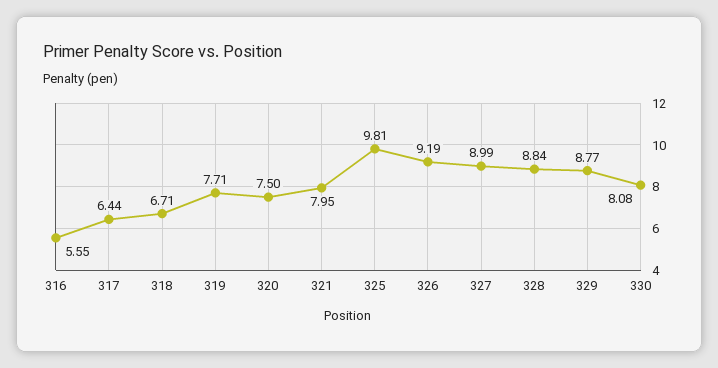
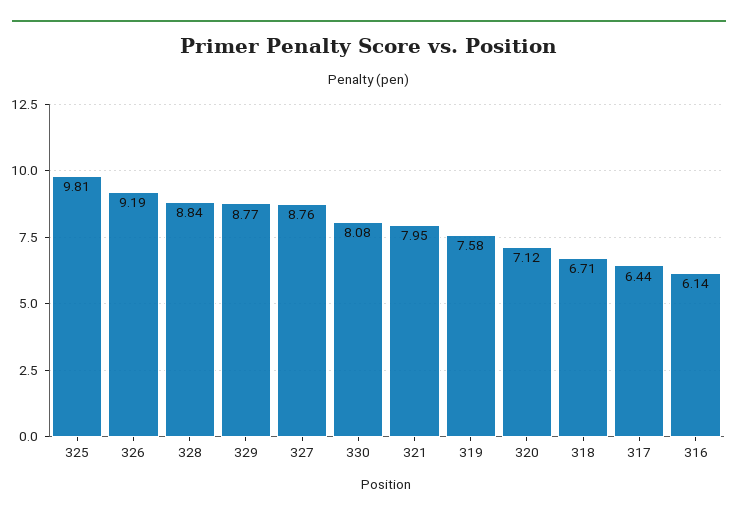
  {
-   "316": 5.55,
+   "316": 6.14,
    "317": 6.44,
    "318": 6.71,
-   "319": 7.71,
+   "319": 7.58,
-   "320": 7.5,
+   "320": 7.12,
    "321": 7.95,
    "325": 9.81,
    "326": 9.19,
-   "327": 8.99,
+   "327": 8.76,
    "328": 8.84,
    "329": 8.77,
    "330": 8.08
  }

